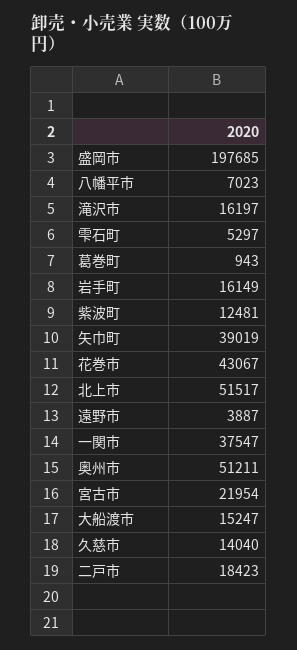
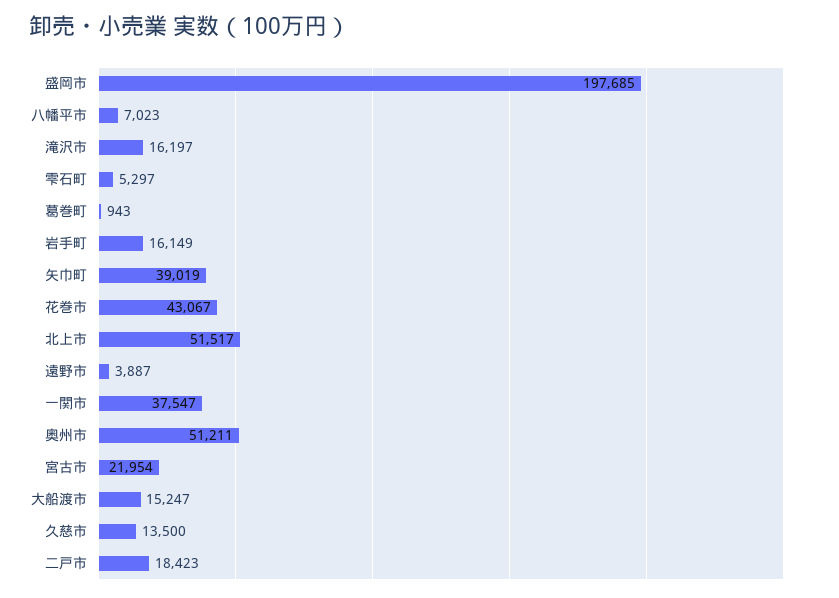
  {
    "盛岡市": 197685,
    "八幡平市": 7023,
    "滝沢市": 16197,
    "雫石町": 5297,
    "葛巻町": 943,
    "岩手町": 16149,
-   "紫波町": 12481,
    "矢巾町": 39019,
    "花巻市": 43067,
    "北上市": 51517,
    "遠野市": 3887,
    "一関市": 37547,
    "奥州市": 51211,
    "宮古市": 21954,
    "大船渡市": 15247,
-   "久慈市": 14040,
+   "久慈市": 13500,
    "二戸市": 18423
  }

